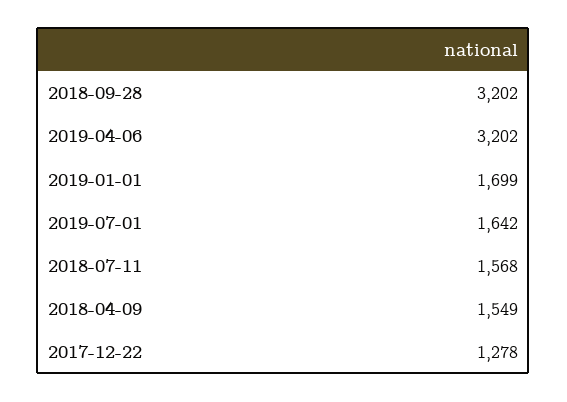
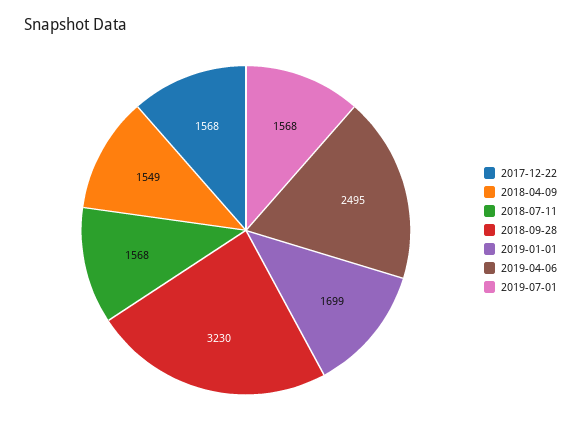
  {
-   "2018-09-28": 3202,
+   "2018-09-28": 3230,
-   "2019-04-06": 3202,
+   "2019-04-06": 2495,
    "2019-01-01": 1699,
-   "2019-07-01": 1642,
+   "2019-07-01": 1568,
    "2018-07-11": 1568,
    "2018-04-09": 1549,
-   "2017-12-22": 1278
+   "2017-12-22": 1568
  }

